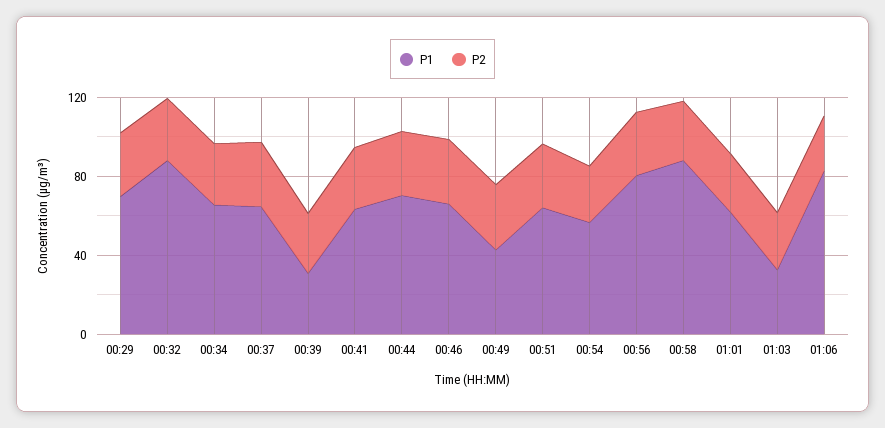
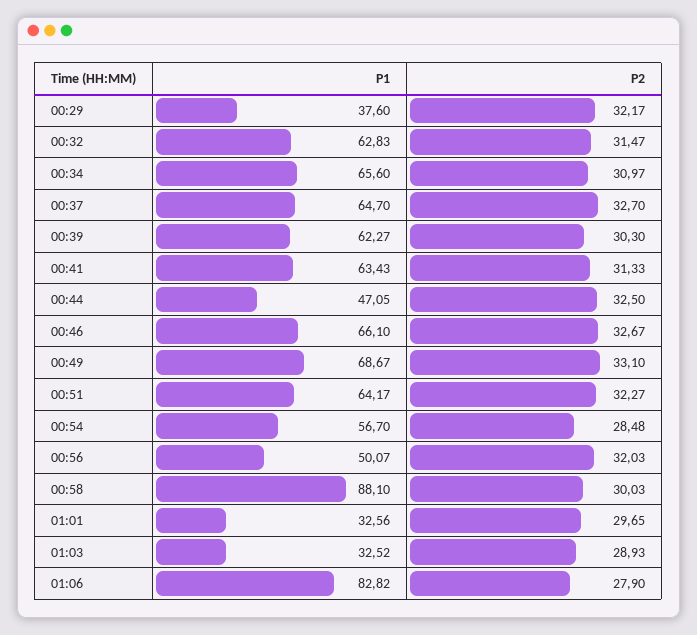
  {
    "P1": {
-     "00:29": 70,
+     "00:29": 37.6,
-     "00:32": 90,
+     "00:32": 62.83,
      "00:34": 65.6,
      "00:37": 64.7,
-     "00:39": 30,
+     "00:39": 62.27,
      "00:41": 63.43,
-     "00:44": 70,
+     "00:44": 47.05,
      "00:46": 66.1,
-     "00:49": 40,
+     "00:49": 68.67,
      "00:51": 64.17,
      "00:54": 56.7,
-     "00:56": 80,
+     "00:56": 50.07,
      "00:58": 88.1,
-     "01:01": 60,
+     "01:01": 32.56,
      "01:03": 32.52,
      "01:06": 82.82
    },
    "P2": {
      "00:29": 32.17,
      "00:32": 31.47,
      "00:34": 30.97,
      "00:37": 32.7,
      "00:39": 30.3,
      "00:41": 31.33,
      "00:44": 32.5,
      "00:46": 32.67,
      "00:49": 33.1,
      "00:51": 32.27,
      "00:54": 28.48,
      "00:56": 32.03,
      "00:58": 30.03,
      "01:01": 29.65,
      "01:03": 28.93,
      "01:06": 27.9
    }
  }

